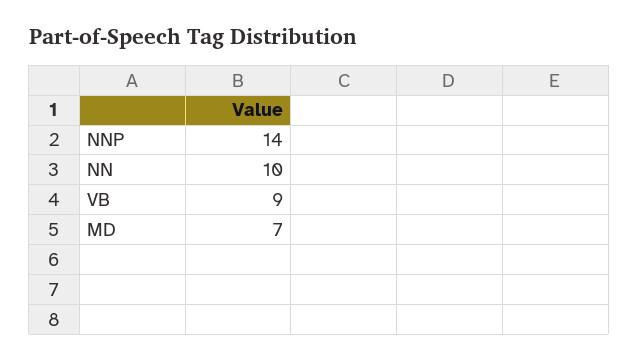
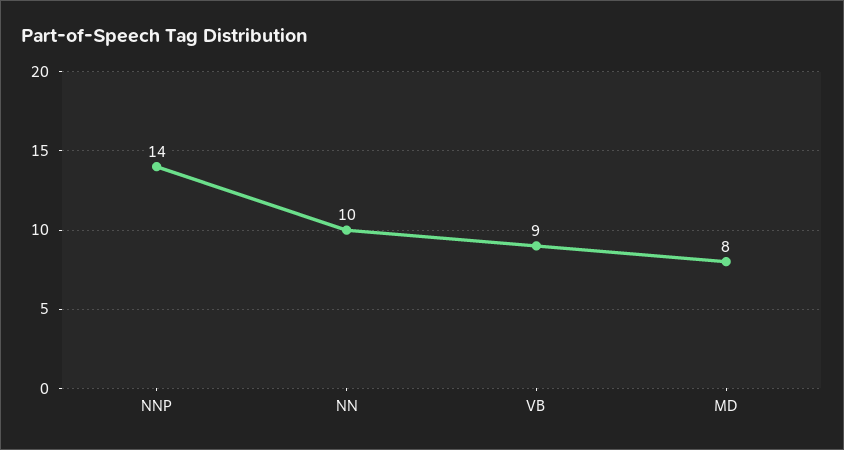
  {
    "NNP": 14,
    "NN": 10,
    "VB": 9,
-   "MD": 7
+   "MD": 8
  }

